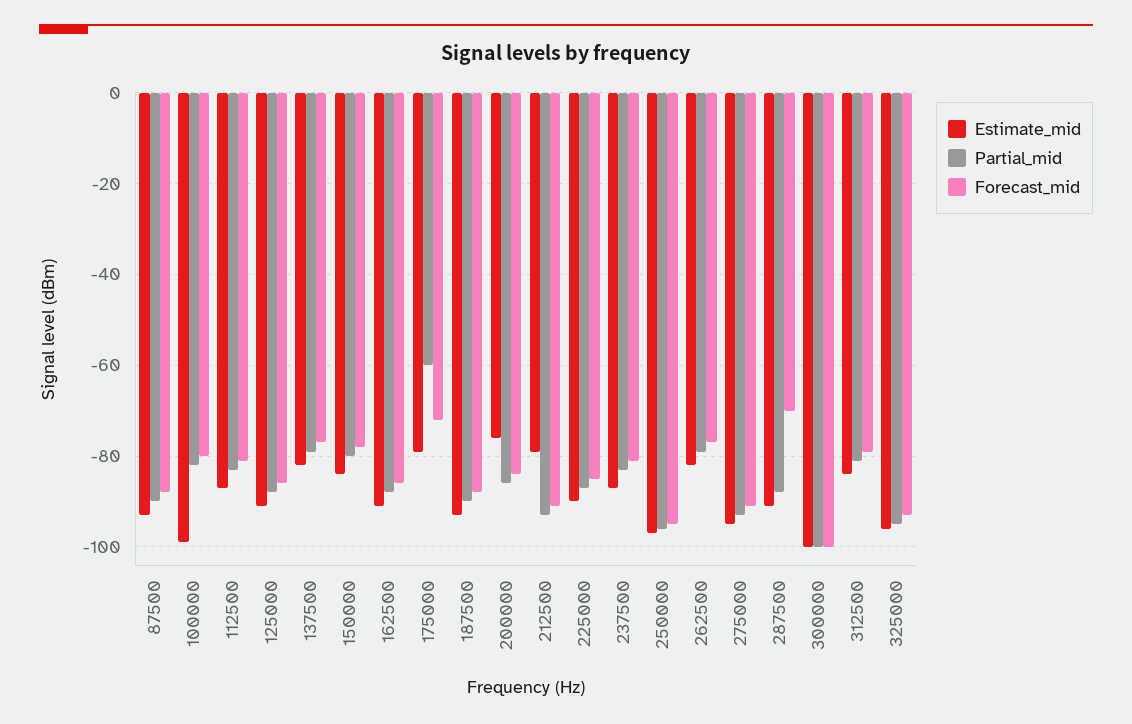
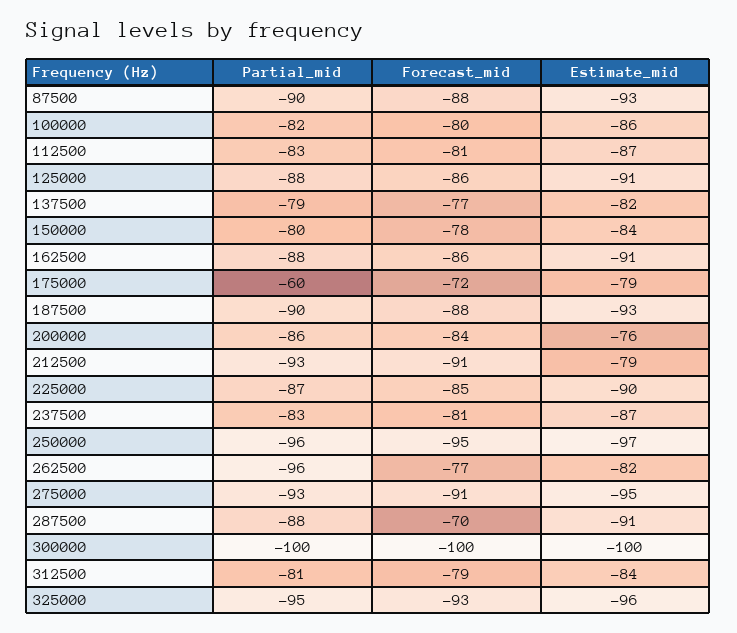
  {
    "Estimate_mid": {
      "87500": -93,
-     "100000": -100,
+     "100000": -86,
      "112500": -87,
      "125000": -91,
      "137500": -82,
      "150000": -84,
      "162500": -91,
      "175000": -79,
      "187500": -93,
      "200000": -76,
      "212500": -79,
      "225000": -90,
      "237500": -87,
      "250000": -97,
      "262500": -82,
      "275000": -95,
      "287500": -91,
      "300000": -100,
      "312500": -84,
      "325000": -96
    },
    "Partial_mid": {
      "87500": -90,
      "100000": -82,
      "112500": -83,
      "125000": -88,
      "137500": -79,
      "150000": -80,
      "162500": -88,
      "175000": -60,
      "187500": -90,
      "200000": -86,
      "212500": -93,
      "225000": -87,
      "237500": -83,
      "250000": -96,
-     "262500": -80,
+     "262500": -96,
      "275000": -93,
      "287500": -88,
      "300000": -100,
      "312500": -81,
      "325000": -95
    },
    "Forecast_mid": {
      "87500": -88,
      "100000": -80,
      "112500": -81,
      "125000": -86,
      "137500": -77,
      "150000": -78,
      "162500": -86,
      "175000": -72,
      "187500": -88,
      "200000": -84,
      "212500": -91,
      "225000": -85,
      "237500": -81,
      "250000": -95,
      "262500": -77,
      "275000": -91,
      "287500": -70,
      "300000": -100,
      "312500": -79,
      "325000": -93
    }
  }

